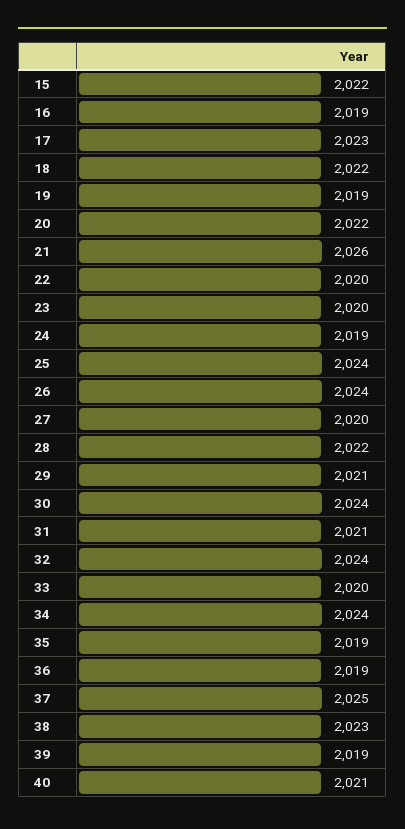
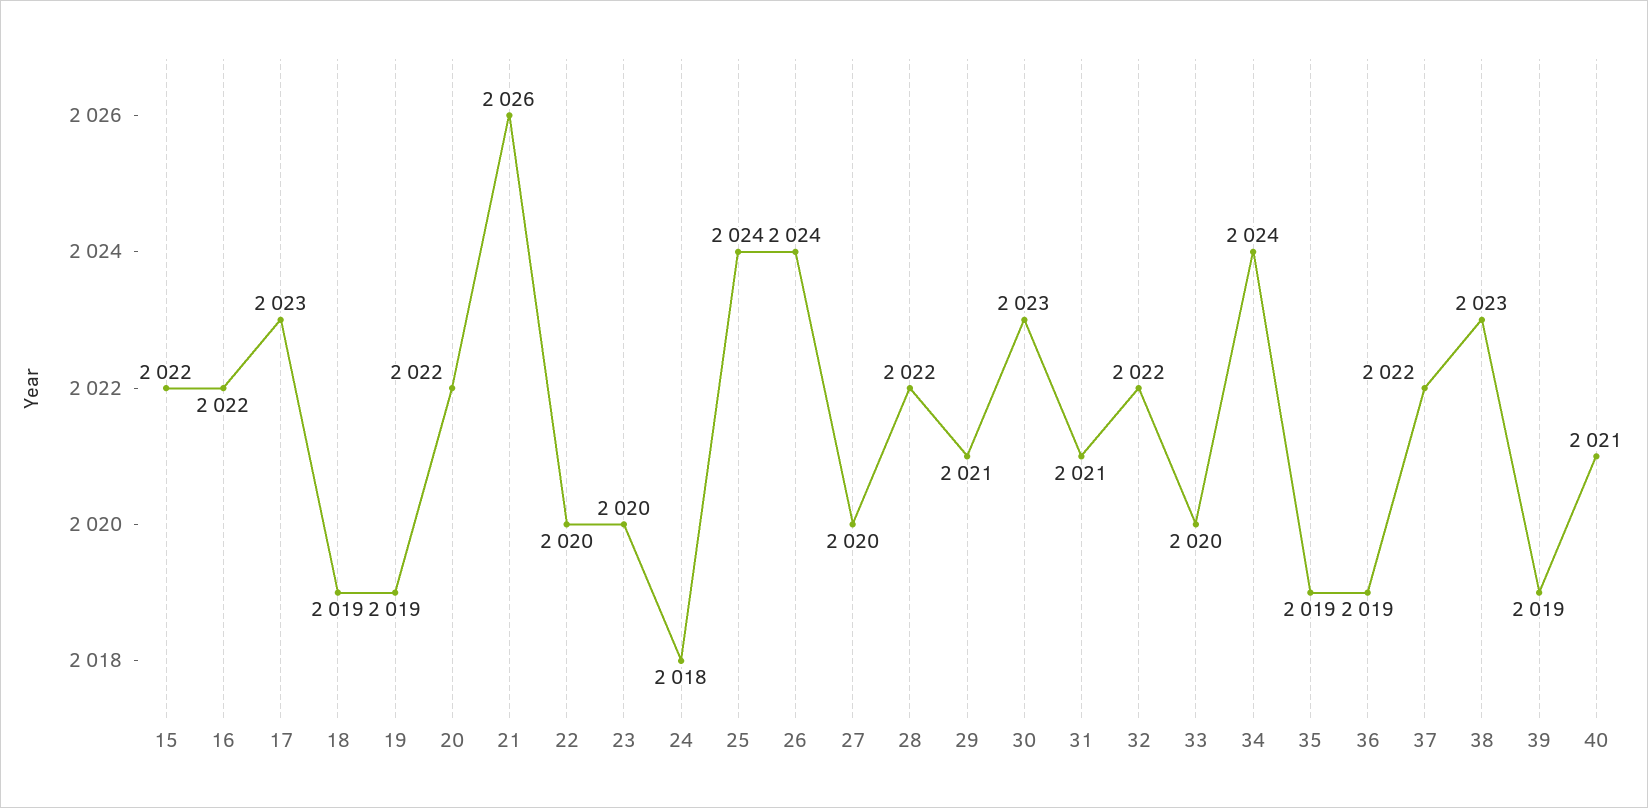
  {
    "15": 2022,
-   "16": 2019,
+   "16": 2022,
    "17": 2023,
-   "18": 2022,
+   "18": 2019,
    "19": 2019,
    "20": 2022,
    "21": 2026,
    "22": 2020,
    "23": 2020,
-   "24": 2019,
+   "24": 2018,
    "25": 2024,
    "26": 2024,
    "27": 2020,
    "28": 2022,
    "29": 2021,
-   "30": 2024,
+   "30": 2023,
    "31": 2021,
-   "32": 2024,
+   "32": 2022,
    "33": 2020,
    "34": 2024,
    "35": 2019,
    "36": 2019,
-   "37": 2025,
+   "37": 2022,
    "38": 2023,
    "39": 2019,
    "40": 2021
  }

